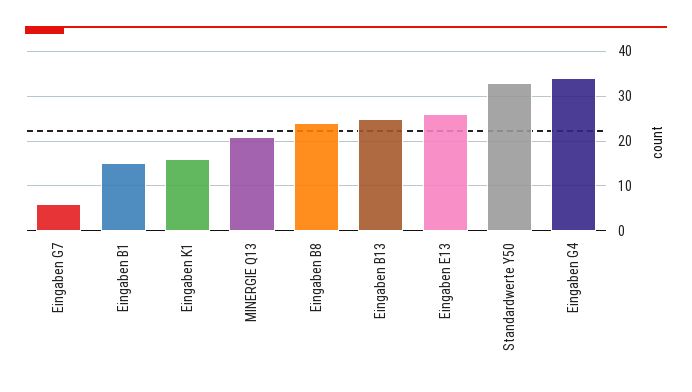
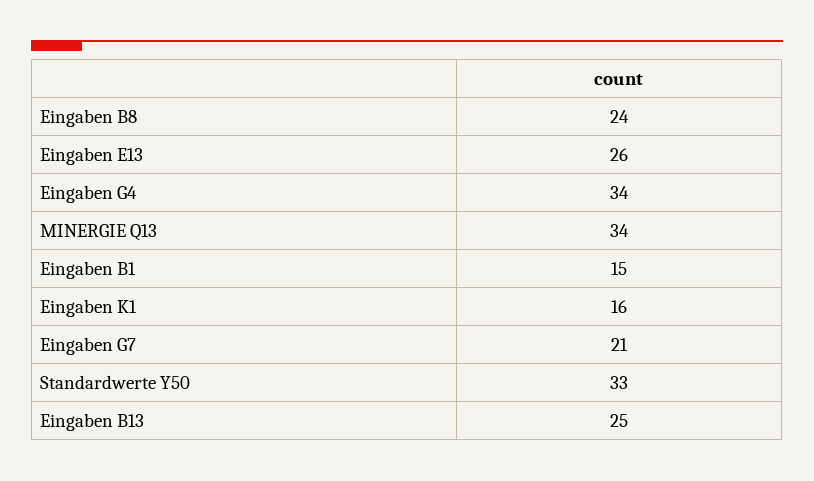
  {
-   "Eingaben G7": 5,
+   "Eingaben G7": 21,
    "Eingaben B1": 15,
    "Eingaben K1": 16,
-   "MINERGIE Q13": 20,
+   "MINERGIE Q13": 34,
    "Eingaben B8": 24,
    "Eingaben B13": 25,
    "Eingaben E13": 26,
    "Standardwerte Y50": 33,
    "Eingaben G4": 34
  }

